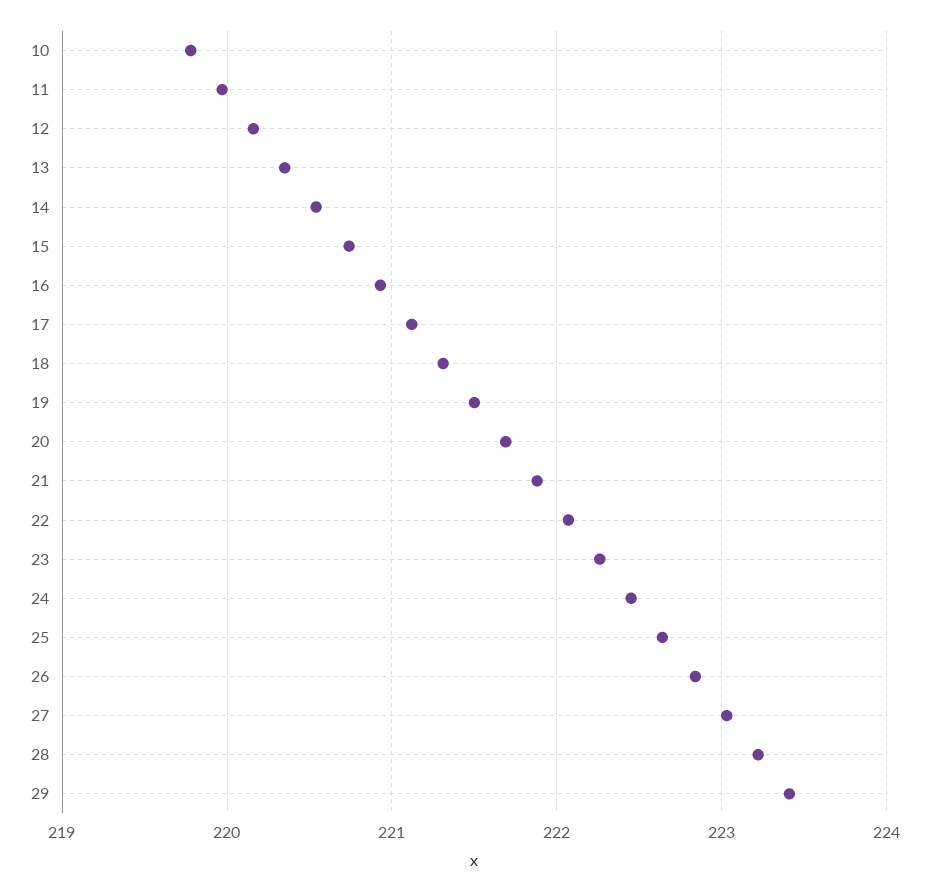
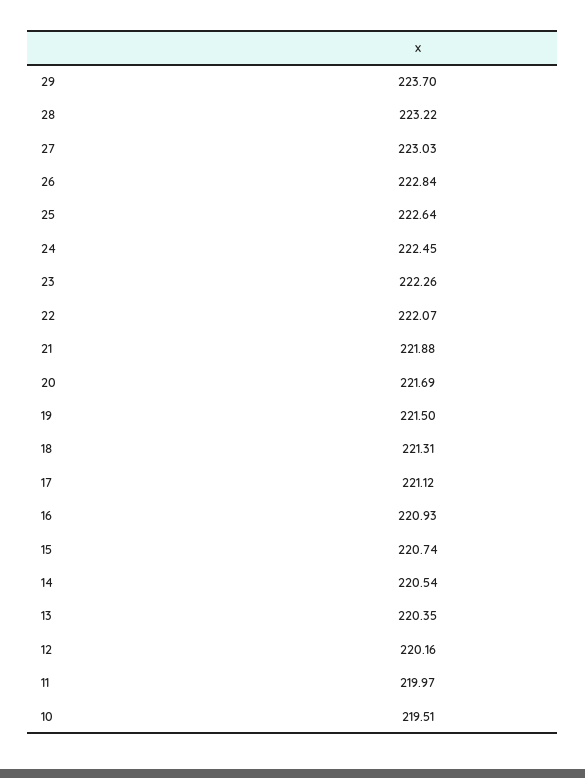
  {
-   "10": 219.8,
+   "10": 219.51,
    "11": 219.97,
    "12": 220.16,
    "13": 220.35,
    "14": 220.54,
    "15": 220.74,
    "16": 220.93,
    "17": 221.12,
    "18": 221.31,
    "19": 221.5,
    "20": 221.69,
    "21": 221.88,
    "22": 222.07,
    "23": 222.26,
    "24": 222.45,
    "25": 222.64,
    "26": 222.84,
    "27": 223.03,
    "28": 223.22,
-   "29": 223.4
+   "29": 223.7
  }

